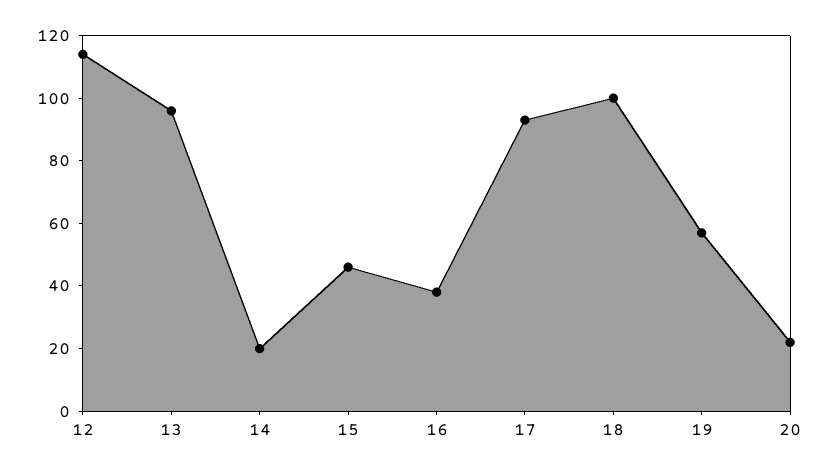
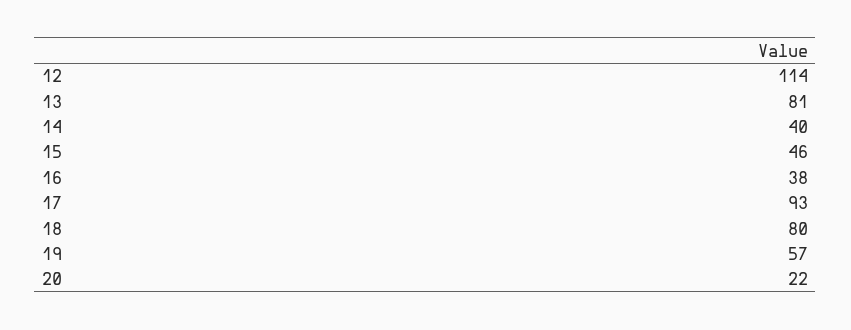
  {
    "12": 114,
-   "13": 95,
+   "13": 81,
-   "14": 20,
+   "14": 40,
    "15": 46,
    "16": 38,
    "17": 93,
-   "18": 100,
+   "18": 80,
    "19": 57,
    "20": 22
  }

